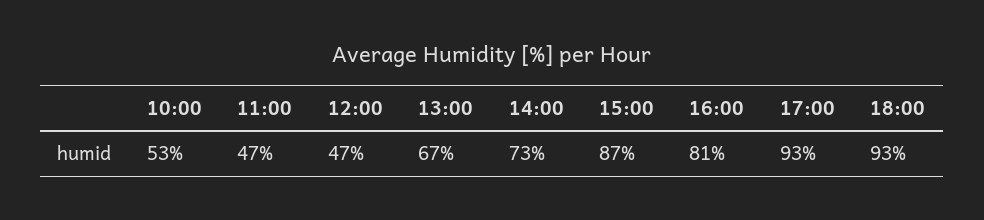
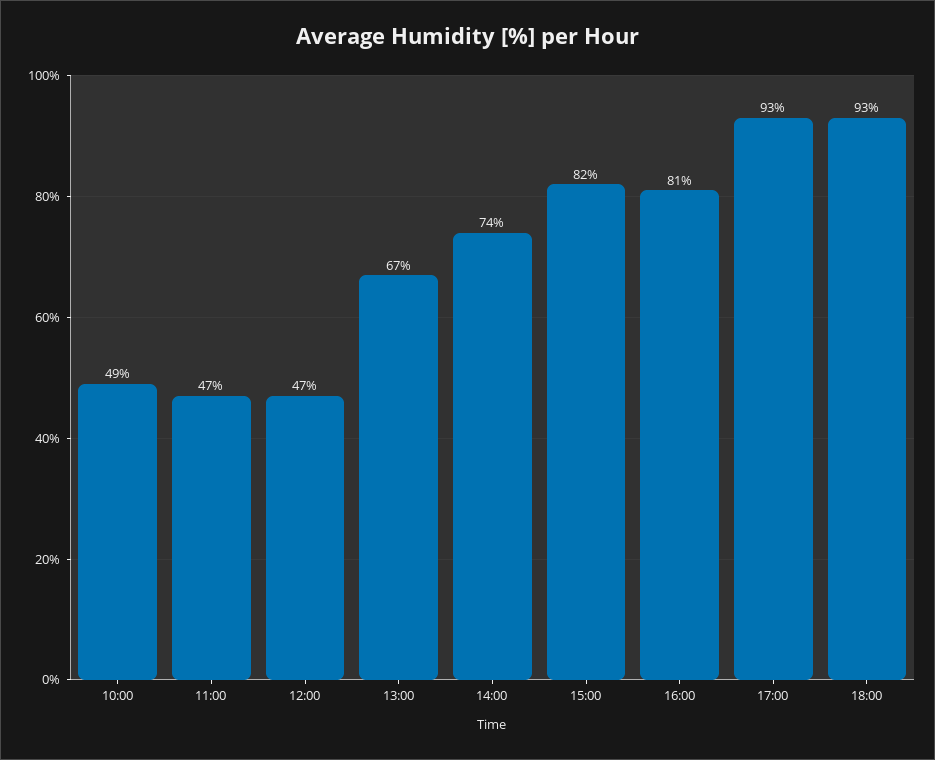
  {
-   "10:00": 53,
+   "10:00": 49,
    "11:00": 47,
    "12:00": 47,
    "13:00": 67,
-   "14:00": 73,
+   "14:00": 74,
-   "15:00": 87,
+   "15:00": 82,
    "16:00": 81,
    "17:00": 93,
    "18:00": 93
  }

